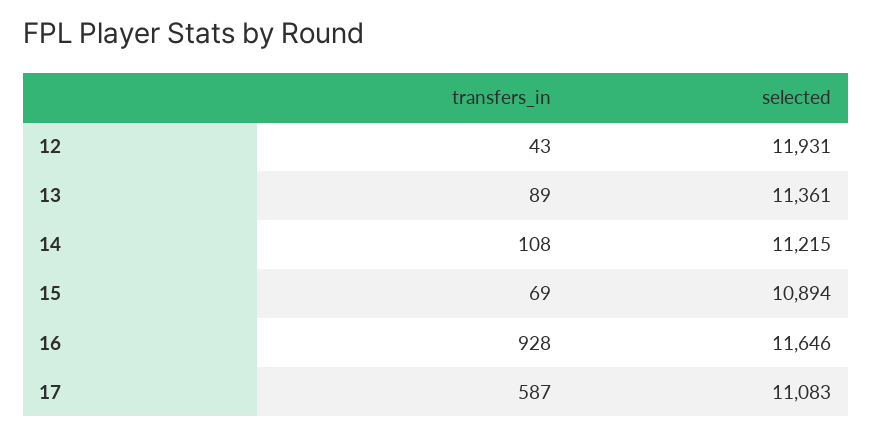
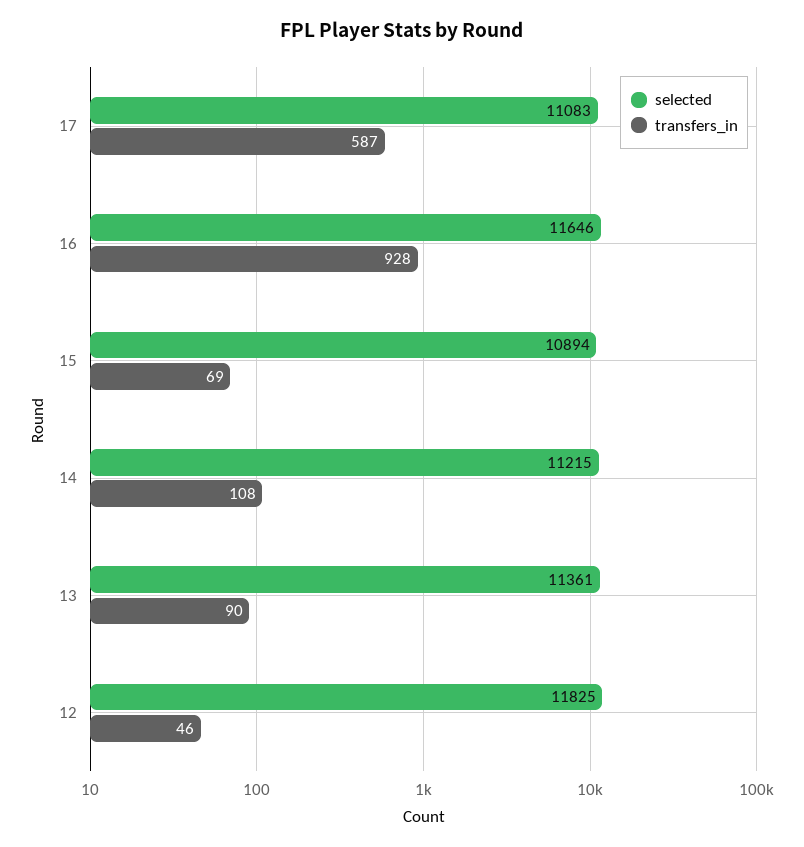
  {
    "transfers_in": {
-     "12": 43,
+     "12": 46,
-     "13": 89,
+     "13": 90,
      "14": 108,
      "15": 69,
      "16": 928,
      "17": 587
    },
    "selected": {
-     "12": 11931,
+     "12": 11825,
      "13": 11361,
      "14": 11215,
      "15": 10894,
      "16": 11646,
      "17": 11083
    }
  }

